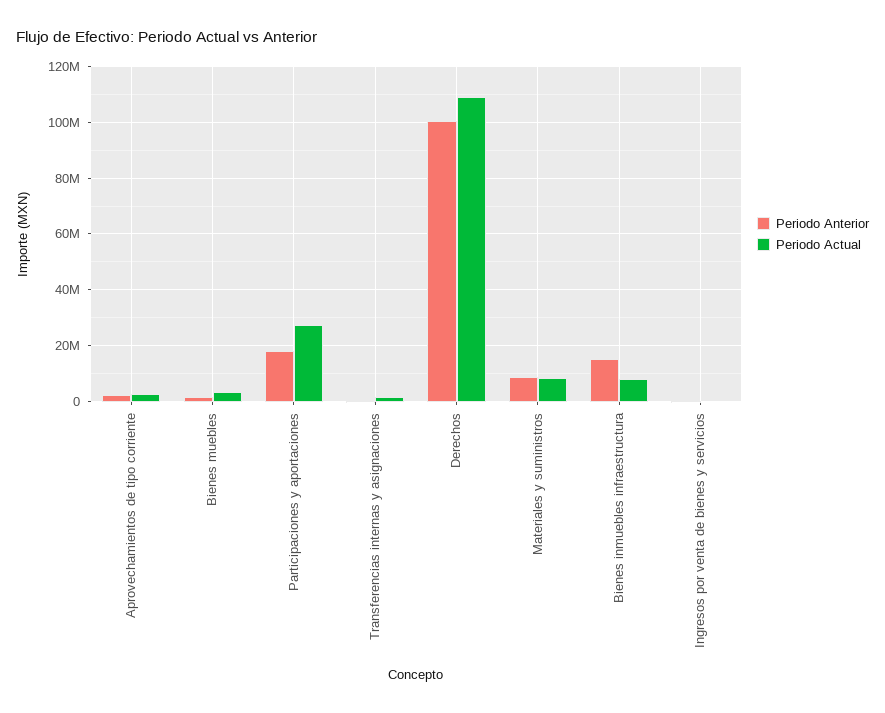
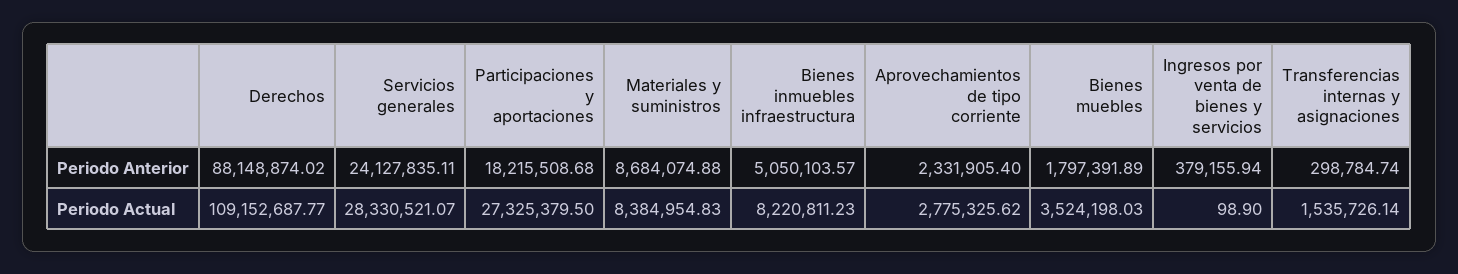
  {
    "Periodo Anterior": {
      "Aprovechamientos de tipo corriente": 2331905.4,
      "Bienes muebles": 1797391.89,
      "Participaciones y aportaciones": 18215508.68,
      "Transferencias internas y asignaciones": 298784.74,
-     "Derechos": 100000000,
+     "Derechos": 88148874.02,
      "Materiales y suministros": 8684074.88,
-     "Bienes inmuebles infraestructura": 15000000,
+     "Bienes inmuebles infraestructura": 5050103.57,
-     "Ingresos por venta de bienes y servicios": 379155.94
+     "Ingresos por venta de bienes y servicios": 379155.94,
+     "Servicios generales": 24127835.11
    },
    "Periodo Actual": {
      "Aprovechamientos de tipo corriente": 2775325.62,
      "Bienes muebles": 3524198.03,
      "Participaciones y aportaciones": 27325379.5,
      "Transferencias internas y asignaciones": 1535726.14,
      "Derechos": 109152687.77,
      "Materiales y suministros": 8384954.83,
      "Bienes inmuebles infraestructura": 8220811.23,
-     "Ingresos por venta de bienes y servicios": 98.9
+     "Ingresos por venta de bienes y servicios": 98.9,
+     "Servicios generales": 28330521.07
    }
  }

